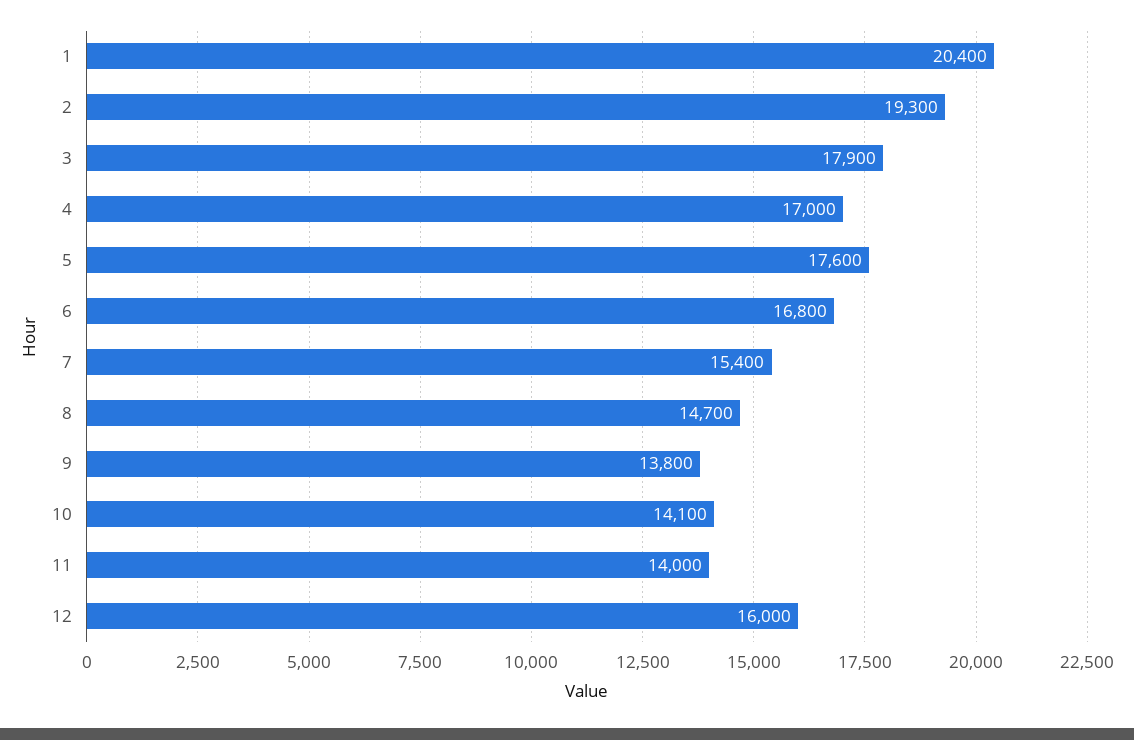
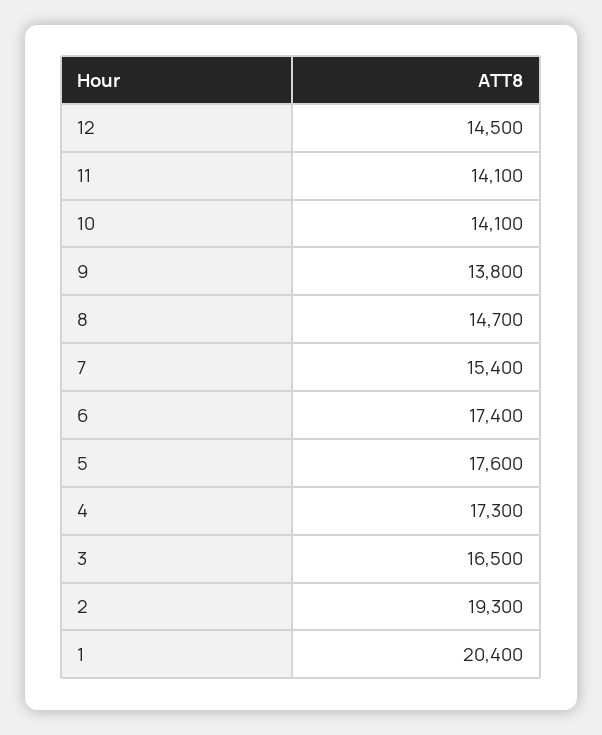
  {
    "1": 20400,
    "2": 19300,
-   "3": 17900,
+   "3": 16500,
-   "4": 17000,
+   "4": 17300,
    "5": 17600,
-   "6": 16800,
+   "6": 17400,
    "7": 15400,
    "8": 14700,
    "9": 13800,
    "10": 14100,
-   "11": 14000,
+   "11": 14100,
-   "12": 16000
+   "12": 14500
  }

